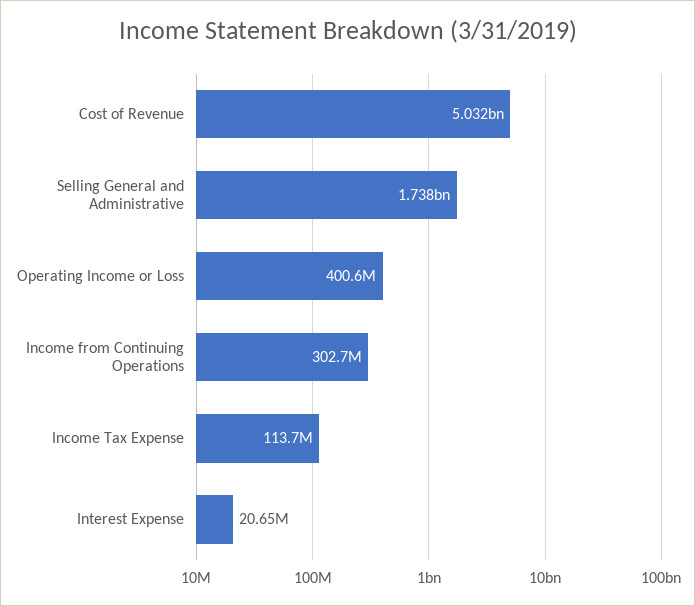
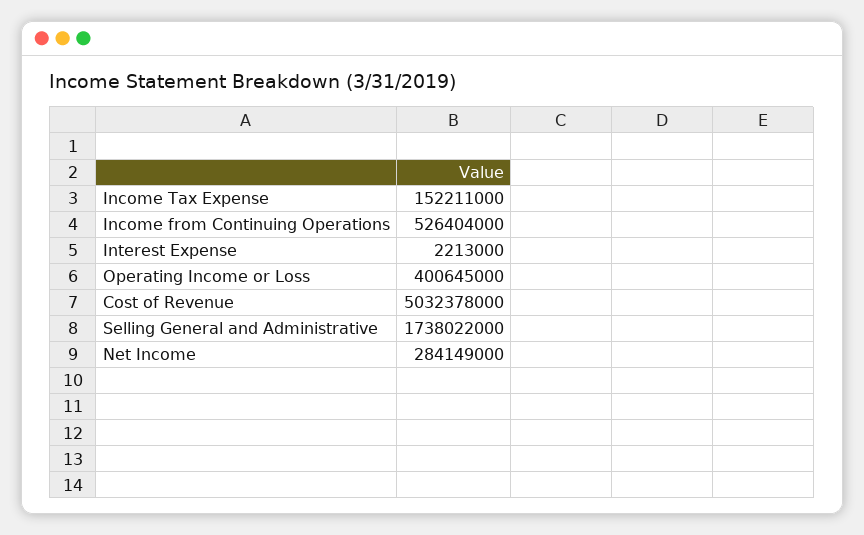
  {
    "Cost of Revenue": 5032378000,
    "Selling General and Administrative": 1738022000,
    "Operating Income or Loss": 400645000,
-   "Income from Continuing Operations": 302700000,
+   "Income from Continuing Operations": 526404000,
-   "Income Tax Expense": 113700000,
+   "Income Tax Expense": 152211000,
-   "Interest Expense": 20650000
+   "Interest Expense": 2213000,
+   "Net Income": 284149000
  }

